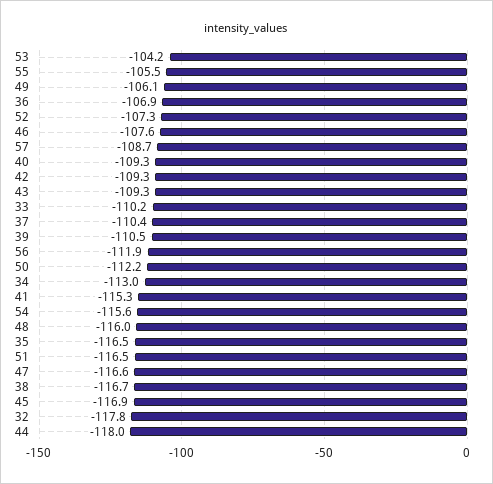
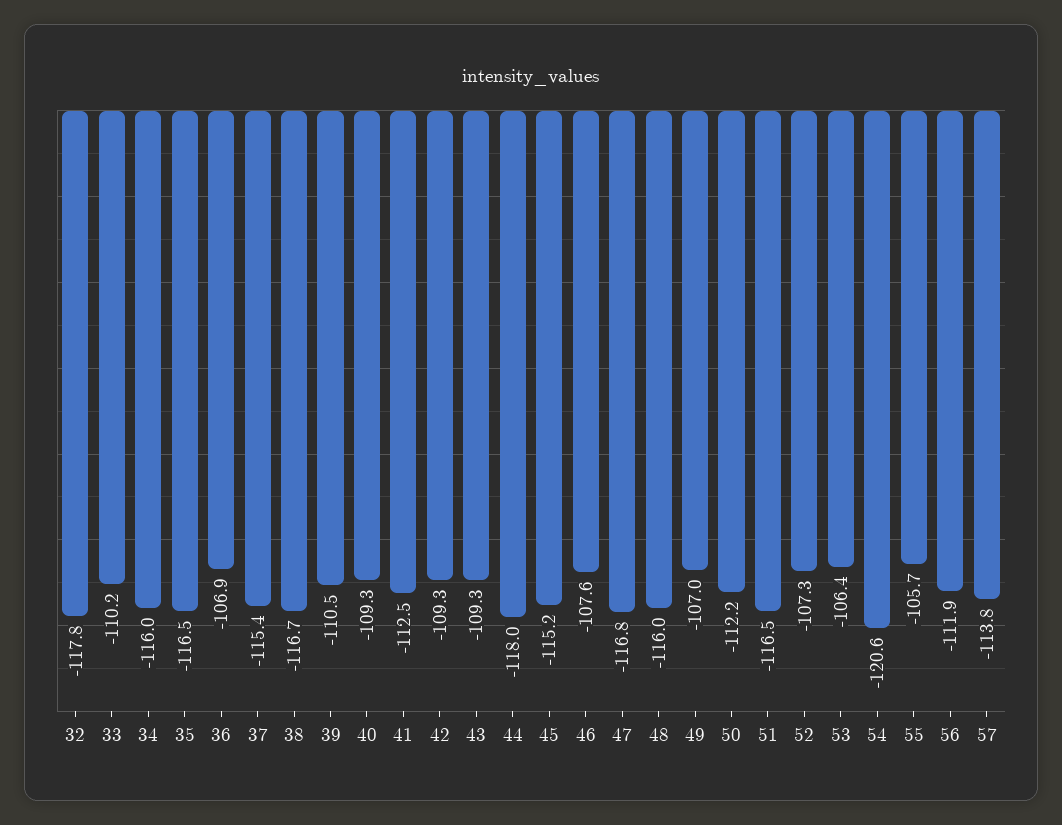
  {
-   "53": -104.2,
+   "53": -106.4,
-   "55": -105.5,
+   "55": -105.7,
-   "49": -106.1,
+   "49": -107,
    "36": -106.9,
    "52": -107.3,
    "46": -107.6,
-   "57": -108.7,
+   "57": -113.8,
    "40": -109.3,
    "42": -109.3,
    "43": -109.3,
    "33": -110.2,
-   "37": -110.4,
+   "37": -115.4,
    "39": -110.5,
    "56": -111.9,
    "50": -112.2,
-   "34": -113,
+   "34": -116,
-   "41": -115.3,
+   "41": -112.5,
-   "54": -115.6,
+   "54": -120.6,
    "48": -116,
    "35": -116.5,
    "51": -116.5,
-   "47": -116.6,
+   "47": -116.8,
    "38": -116.7,
-   "45": -116.9,
+   "45": -115.2,
    "32": -117.8,
    "44": -118
  }

